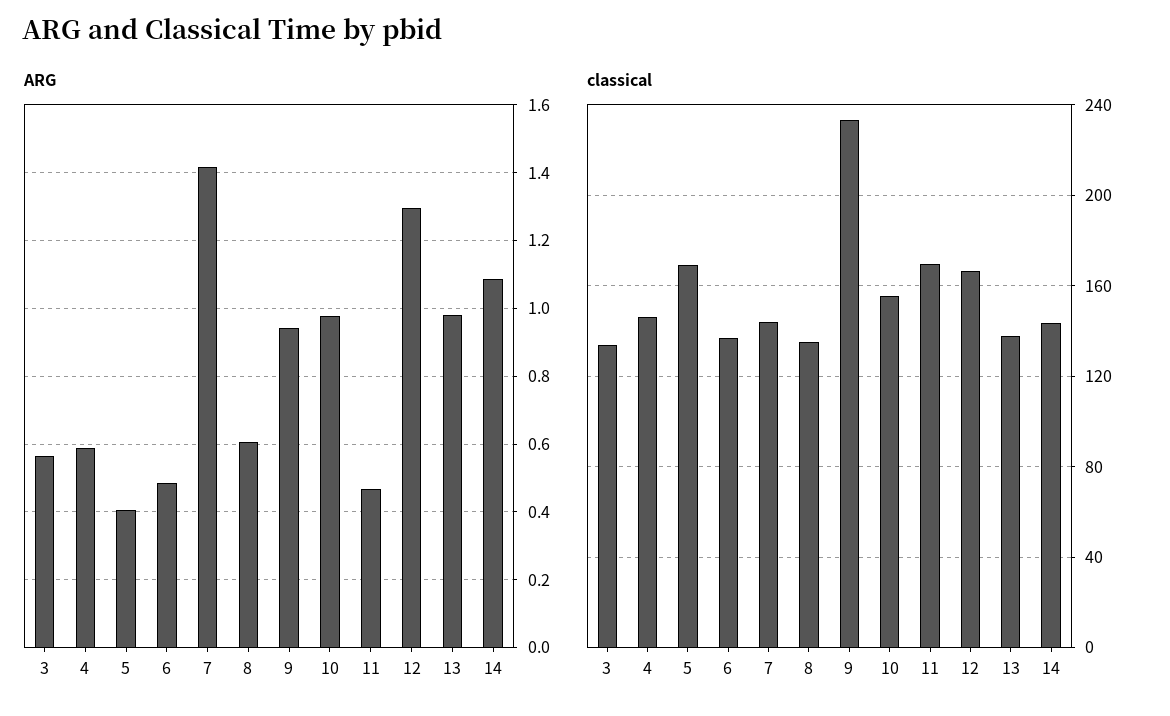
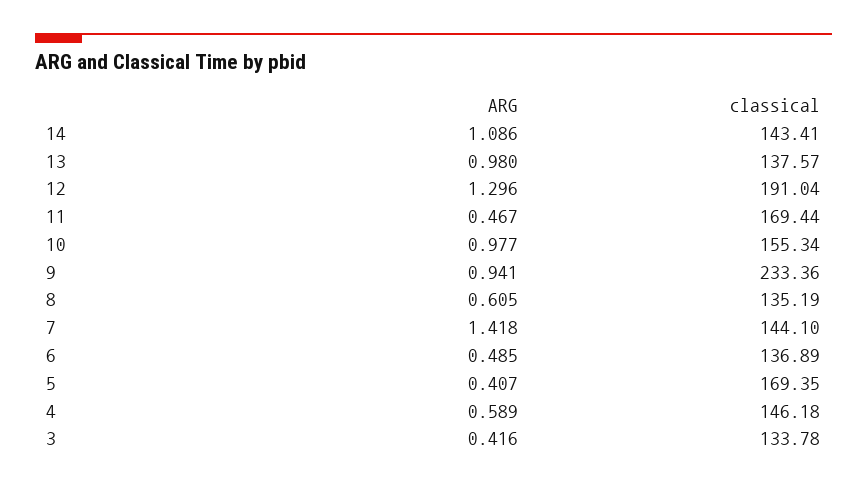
  {
    "ARG": {
-     "3": 0.56,
+     "3": 0.416,
      "4": 0.589,
      "5": 0.407,
      "6": 0.485,
      "7": 1.418,
      "8": 0.605,
      "9": 0.941,
      "10": 0.977,
      "11": 0.467,
      "12": 1.296,
      "13": 0.98,
      "14": 1.086
    },
    "classical": {
      "3": 133.78,
      "4": 146.18,
      "5": 169.35,
      "6": 136.89,
      "7": 144.1,
      "8": 135.19,
      "9": 233.36,
      "10": 155.34,
      "11": 169.44,
-     "12": 165,
+     "12": 191.04,
      "13": 137.57,
      "14": 143.41
    }
  }

